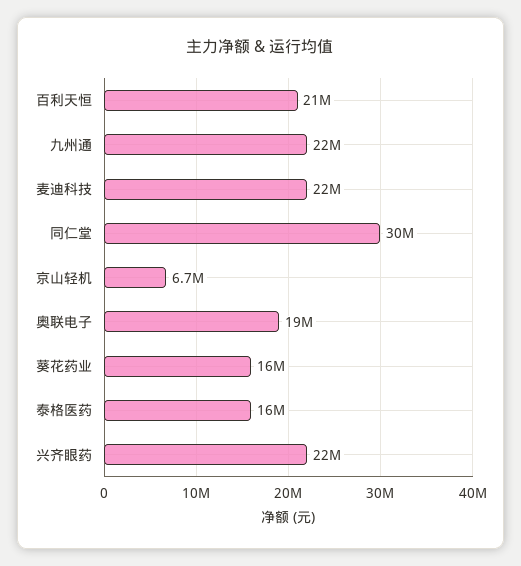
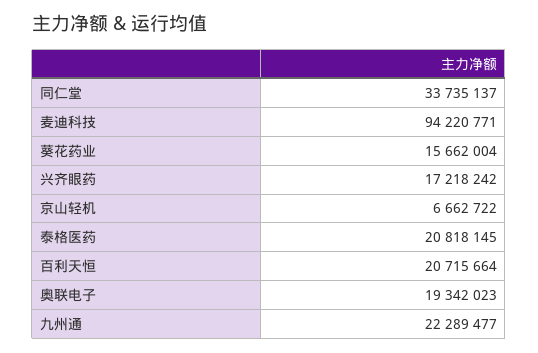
  {
    "百利天恒": 20715664,
    "九州通": 22289477,
-   "麦迪科技": 22000000,
+   "麦迪科技": 94220771,
-   "同仁堂": 30000000,
+   "同仁堂": 33735137,
    "京山轻机": 6662722,
    "奥联电子": 19342023,
    "葵花药业": 15662004,
-   "泰格医药": 16000000,
+   "泰格医药": 20818145,
-   "兴齐眼药": 22000000
+   "兴齐眼药": 17218242
  }

